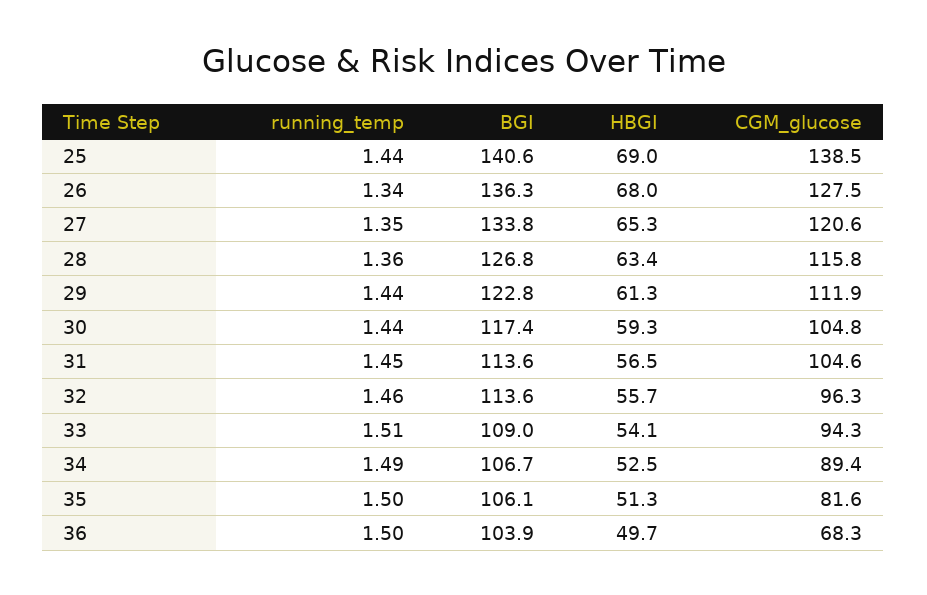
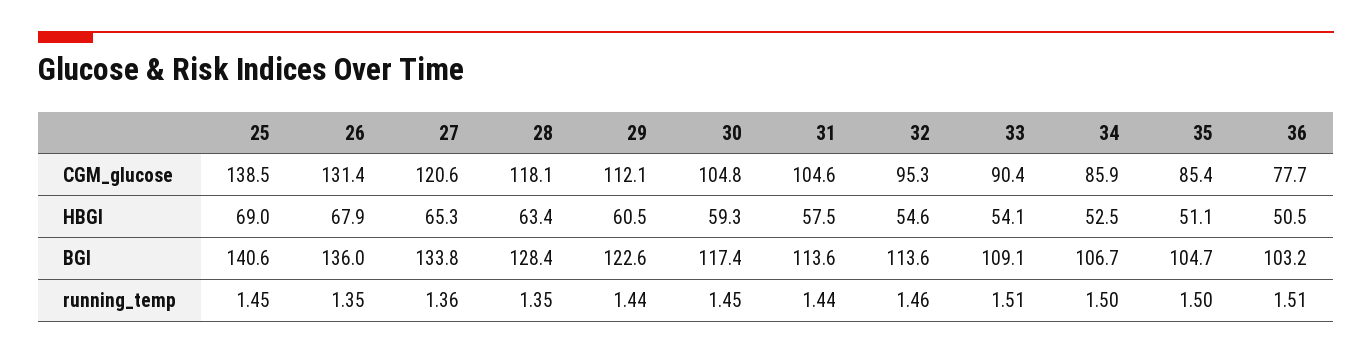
  {
    "running_temp": {
-     "25": 1.44,
+     "25": 1.45,
-     "26": 1.34,
+     "26": 1.35,
-     "27": 1.35,
+     "27": 1.36,
-     "28": 1.36,
+     "28": 1.35,
      "29": 1.44,
-     "30": 1.44,
+     "30": 1.45,
-     "31": 1.45,
+     "31": 1.44,
      "32": 1.46,
      "33": 1.51,
-     "34": 1.49,
+     "34": 1.5,
      "35": 1.5,
-     "36": 1.5
+     "36": 1.51
    },
    "BGI": {
      "25": 140.6,
-     "26": 136.3,
+     "26": 136,
      "27": 133.8,
-     "28": 126.8,
+     "28": 128.4,
-     "29": 122.8,
+     "29": 122.6,
      "30": 117.4,
      "31": 113.6,
      "32": 113.6,
-     "33": 109,
+     "33": 109.1,
      "34": 106.7,
-     "35": 106.1,
+     "35": 104.7,
-     "36": 103.9
+     "36": 103.2
    },
    "HBGI": {
      "25": 69,
-     "26": 68,
+     "26": 67.9,
      "27": 65.3,
      "28": 63.4,
-     "29": 61.3,
+     "29": 60.5,
      "30": 59.3,
-     "31": 56.5,
+     "31": 57.5,
-     "32": 55.7,
+     "32": 54.6,
      "33": 54.1,
      "34": 52.5,
-     "35": 51.3,
+     "35": 51.1,
-     "36": 49.7
+     "36": 50.5
    },
    "CGM_glucose": {
      "25": 138.5,
-     "26": 127.5,
+     "26": 131.4,
      "27": 120.6,
-     "28": 115.8,
+     "28": 118.1,
-     "29": 111.9,
+     "29": 112.1,
      "30": 104.8,
      "31": 104.6,
-     "32": 96.3,
+     "32": 95.3,
-     "33": 94.3,
+     "33": 90.4,
-     "34": 89.4,
+     "34": 85.9,
-     "35": 81.6,
+     "35": 85.4,
-     "36": 68.3
+     "36": 77.7
    }
  }

